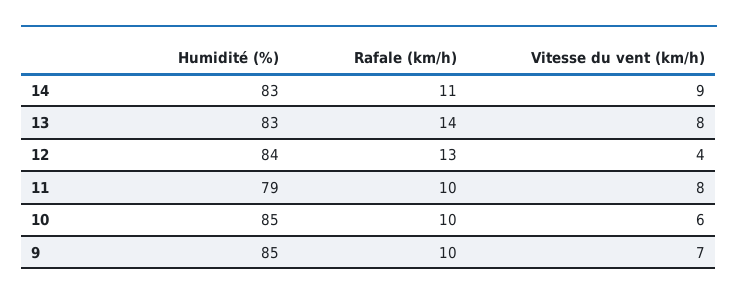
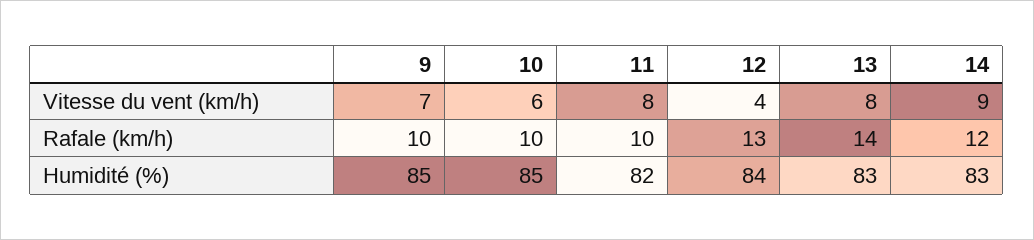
  {
    "Humidité (%)": {
      "14": 83,
      "13": 83,
      "12": 84,
-     "11": 79,
+     "11": 82,
      "10": 85,
      "9": 85
    },
    "Rafale (km/h)": {
-     "14": 11,
+     "14": 12,
      "13": 14,
      "12": 13,
      "11": 10,
      "10": 10,
      "9": 10
    },
    "Vitesse du vent (km/h)": {
      "14": 9,
      "13": 8,
      "12": 4,
      "11": 8,
      "10": 6,
      "9": 7
    }
  }

